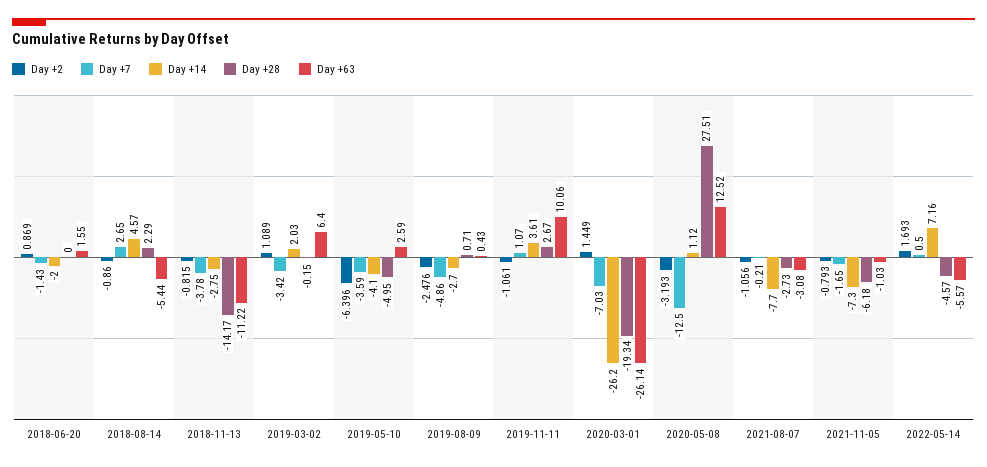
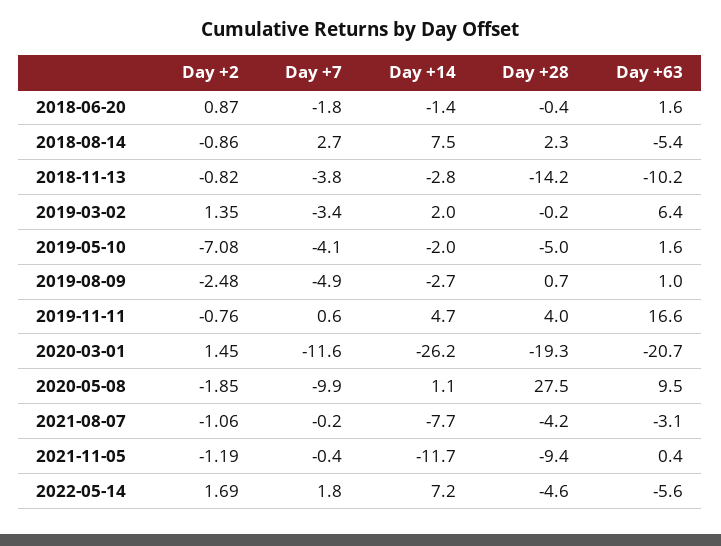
  {
    "Day +2": {
      "2018-06-20": 0.869,
      "2018-08-14": -0.86,
      "2018-11-13": -0.815,
-     "2019-03-02": 1.089,
+     "2019-03-02": 1.35,
-     "2019-05-10": -6.396,
+     "2019-05-10": -7.08,
      "2019-08-09": -2.476,
-     "2019-11-11": -1.061,
+     "2019-11-11": -0.76,
      "2020-03-01": 1.449,
-     "2020-05-08": -3.193,
+     "2020-05-08": -1.85,
      "2021-08-07": -1.056,
-     "2021-11-05": -0.793,
+     "2021-11-05": -1.19,
      "2022-05-14": 1.693
    },
    "Day +7": {
-     "2018-06-20": -1.43,
+     "2018-06-20": -1.8,
      "2018-08-14": 2.65,
      "2018-11-13": -3.78,
      "2019-03-02": -3.42,
-     "2019-05-10": -3.59,
+     "2019-05-10": -4.1,
      "2019-08-09": -4.86,
-     "2019-11-11": 1.07,
+     "2019-11-11": 0.6,
-     "2020-03-01": -7.03,
+     "2020-03-01": -11.6,
-     "2020-05-08": -12.5,
+     "2020-05-08": -9.9,
      "2021-08-07": -0.21,
-     "2021-11-05": -1.65,
+     "2021-11-05": -0.4,
-     "2022-05-14": 0.5
+     "2022-05-14": 1.8
    },
    "Day +14": {
-     "2018-06-20": -2,
+     "2018-06-20": -1.4,
-     "2018-08-14": 4.57,
+     "2018-08-14": 7.5,
      "2018-11-13": -2.75,
      "2019-03-02": 2.03,
-     "2019-05-10": -4.1,
+     "2019-05-10": -2,
      "2019-08-09": -2.7,
-     "2019-11-11": 3.61,
+     "2019-11-11": 4.7,
      "2020-03-01": -26.2,
      "2020-05-08": 1.12,
      "2021-08-07": -7.7,
-     "2021-11-05": -7.3,
+     "2021-11-05": -11.7,
      "2022-05-14": 7.16
    },
    "Day +28": {
-     "2018-06-20": 0,
+     "2018-06-20": -0.4,
      "2018-08-14": 2.29,
      "2018-11-13": -14.17,
      "2019-03-02": -0.15,
      "2019-05-10": -4.95,
      "2019-08-09": 0.71,
-     "2019-11-11": 2.67,
+     "2019-11-11": 4,
      "2020-03-01": -19.34,
      "2020-05-08": 27.51,
-     "2021-08-07": -2.73,
+     "2021-08-07": -4.2,
-     "2021-11-05": -6.18,
+     "2021-11-05": -9.4,
      "2022-05-14": -4.57
    },
    "Day +63": {
      "2018-06-20": 1.55,
      "2018-08-14": -5.44,
-     "2018-11-13": -11.22,
+     "2018-11-13": -10.2,
      "2019-03-02": 6.4,
-     "2019-05-10": 2.59,
+     "2019-05-10": 1.6,
-     "2019-08-09": 0.43,
+     "2019-08-09": 1,
-     "2019-11-11": 10.06,
+     "2019-11-11": 16.6,
-     "2020-03-01": -26.14,
+     "2020-03-01": -20.7,
-     "2020-05-08": 12.52,
+     "2020-05-08": 9.5,
      "2021-08-07": -3.08,
-     "2021-11-05": -1.03,
+     "2021-11-05": 0.4,
      "2022-05-14": -5.57
    }
  }

